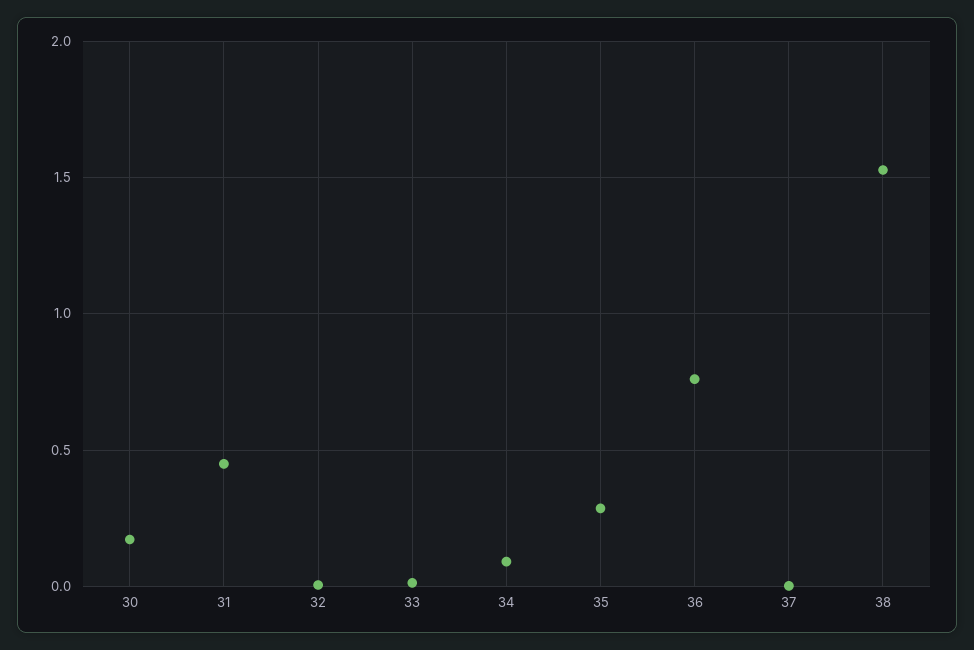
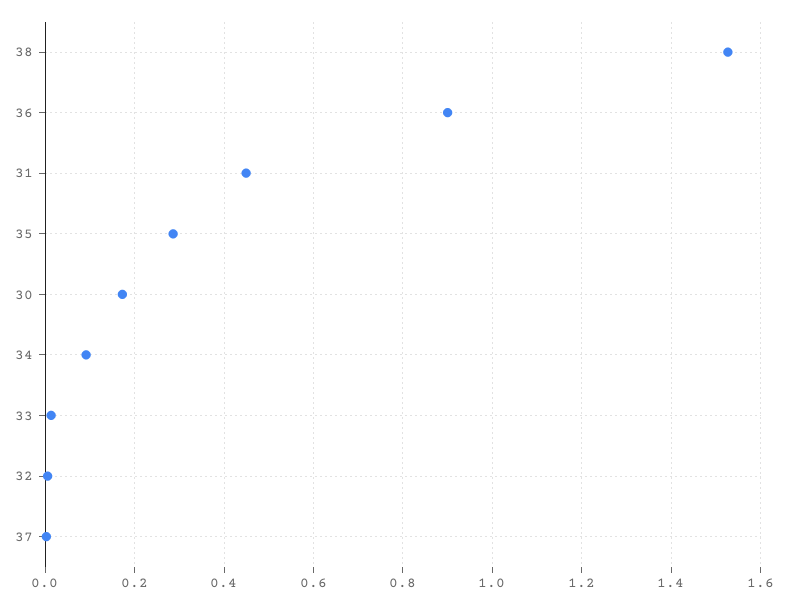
  {
    "30": 0.18,
    "31": 0.44,
    "32": 0,
    "33": 0.02,
    "34": 0.1,
    "35": 0.28,
-   "36": 0.75,
+   "36": 0.9,
    "37": 0,
    "38": 1.52
  }

